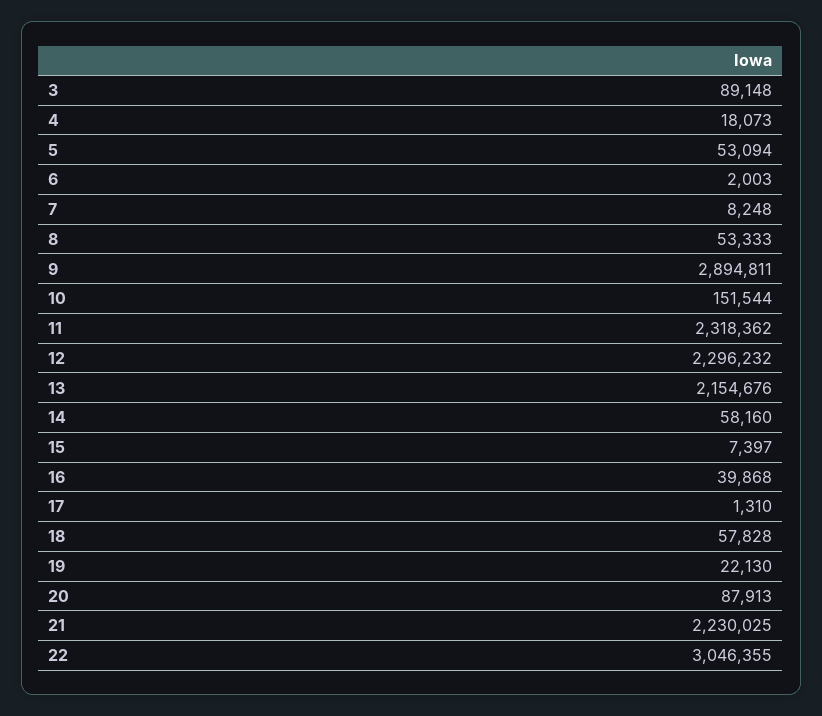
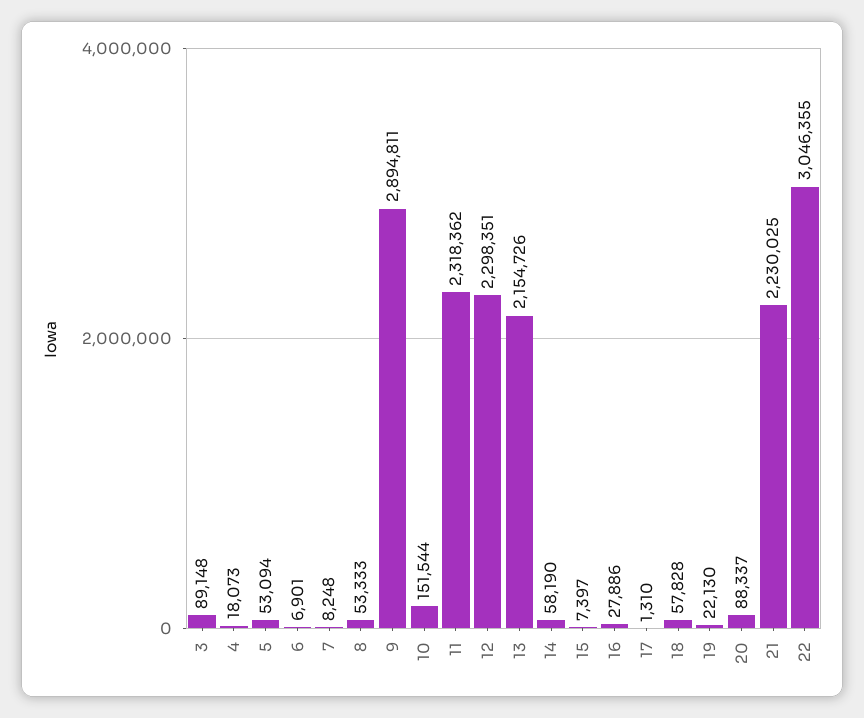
  {
    "3": 89148,
    "4": 18073,
    "5": 53094,
-   "6": 2003,
+   "6": 6901,
    "7": 8248,
    "8": 53333,
    "9": 2894811,
    "10": 151544,
    "11": 2318362,
-   "12": 2296232,
+   "12": 2298351,
-   "13": 2154676,
+   "13": 2154726,
-   "14": 58160,
+   "14": 58190,
    "15": 7397,
-   "16": 39868,
+   "16": 27886,
    "17": 1310,
    "18": 57828,
    "19": 22130,
-   "20": 87913,
+   "20": 88337,
    "21": 2230025,
    "22": 3046355
  }

